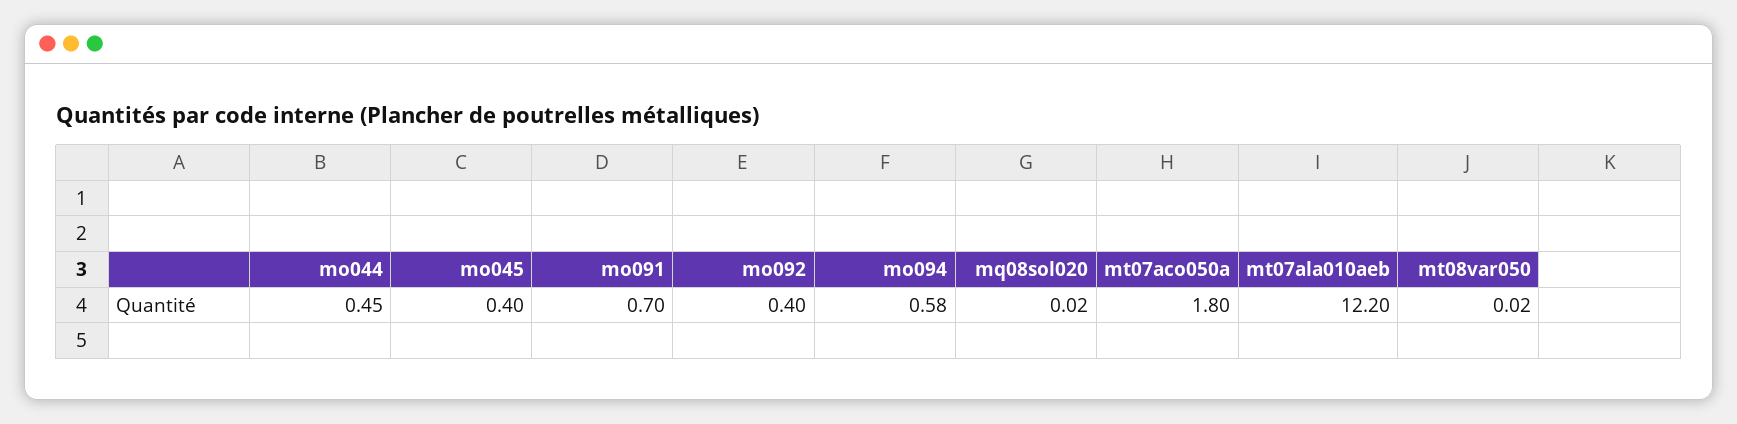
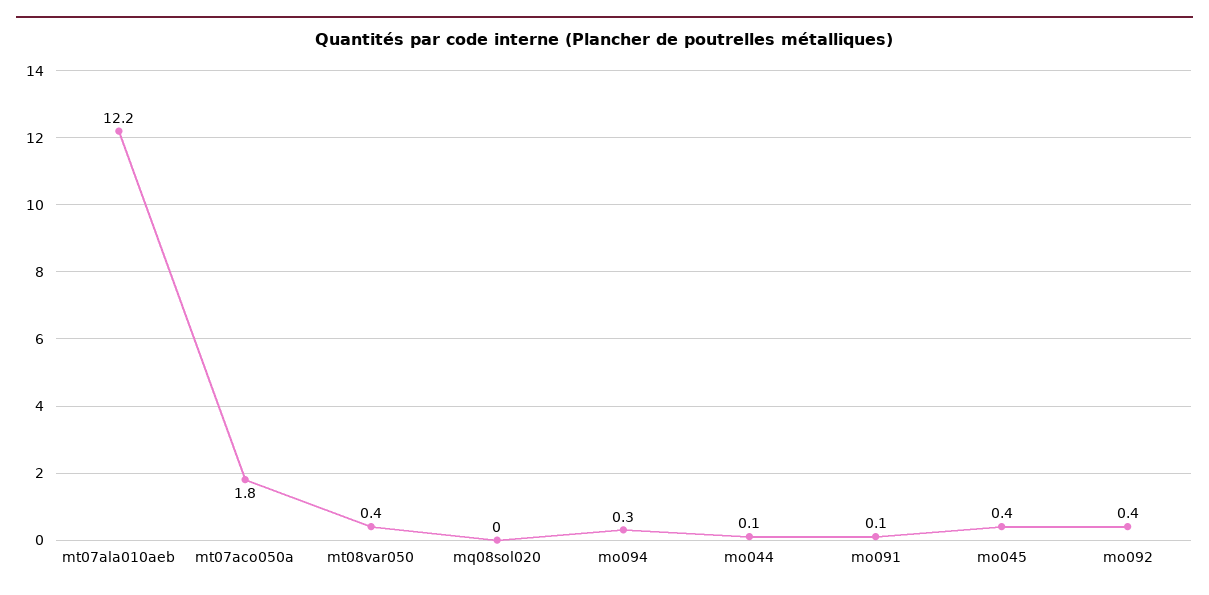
  {
-   "mo044": 0.45,
+   "mo044": 0.1,
    "mo045": 0.4,
-   "mo091": 0.7,
+   "mo091": 0.1,
    "mo092": 0.4,
-   "mo094": 0.58,
+   "mo094": 0.3,
    "mq08sol020": 0.02,
    "mt07aco050a": 1.8,
    "mt07ala010aeb": 12.2,
-   "mt08var050": 0.02
+   "mt08var050": 0.4
  }

